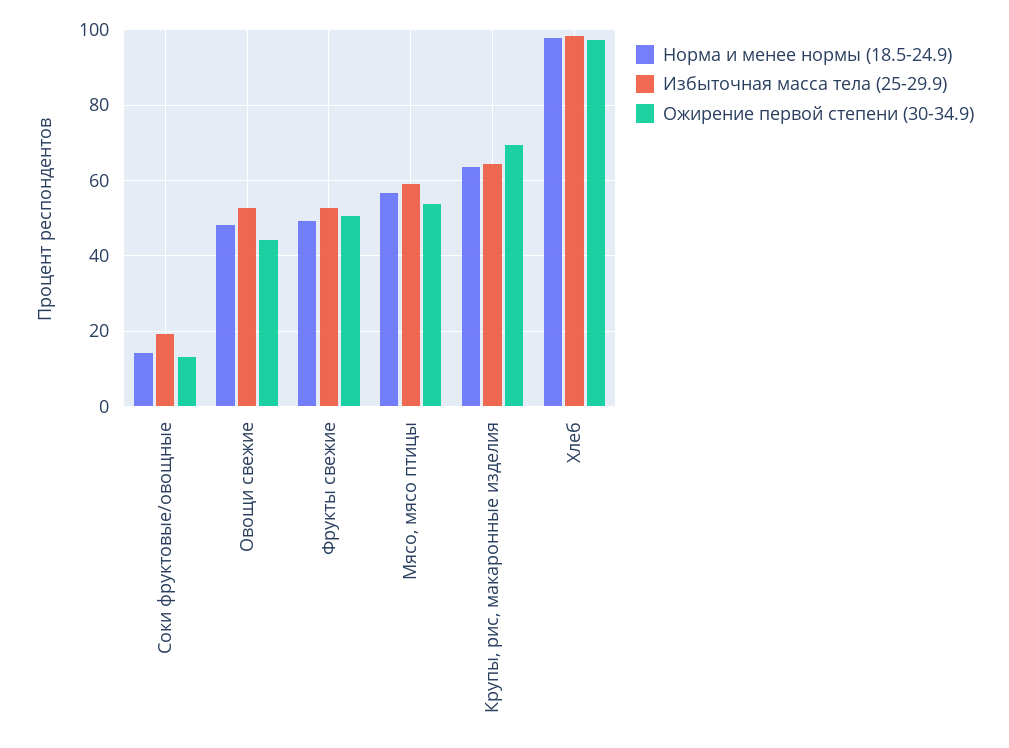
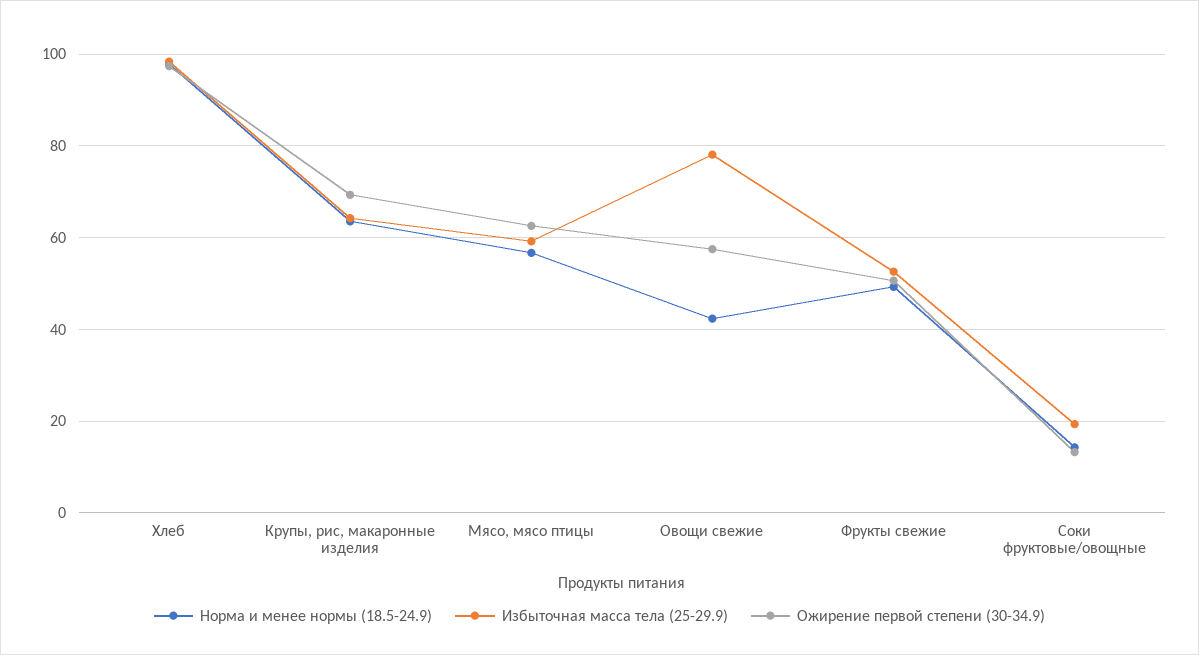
  {
    "Норма и менее нормы (18.5-24.9)": {
      "Соки фруктовые/овощные": 14,
-     "Овощи свежие": 48,
+     "Овощи свежие": 42,
      "Фрукты свежие": 50,
      "Мясо, мясо птицы": 56,
      "Крупы, рис, макаронные изделия": 64,
      "Хлеб": 98
    },
    "Избыточная масса тела (25-29.9)": {
      "Соки фруктовые/овощные": 20,
-     "Овощи свежие": 52,
+     "Овощи свежие": 78,
      "Фрукты свежие": 52,
      "Мясо, мясо птицы": 60,
      "Крупы, рис, макаронные изделия": 64,
      "Хлеб": 98
    },
    "Ожирение первой степени (30-34.9)": {
      "Соки фруктовые/овощные": 14,
-     "Овощи свежие": 44,
+     "Овощи свежие": 58,
      "Фрукты свежие": 50,
-     "Мясо, мясо птицы": 54,
+     "Мясо, мясо птицы": 62,
      "Крупы, рис, макаронные изделия": 70,
      "Хлеб": 98
    }
  }

